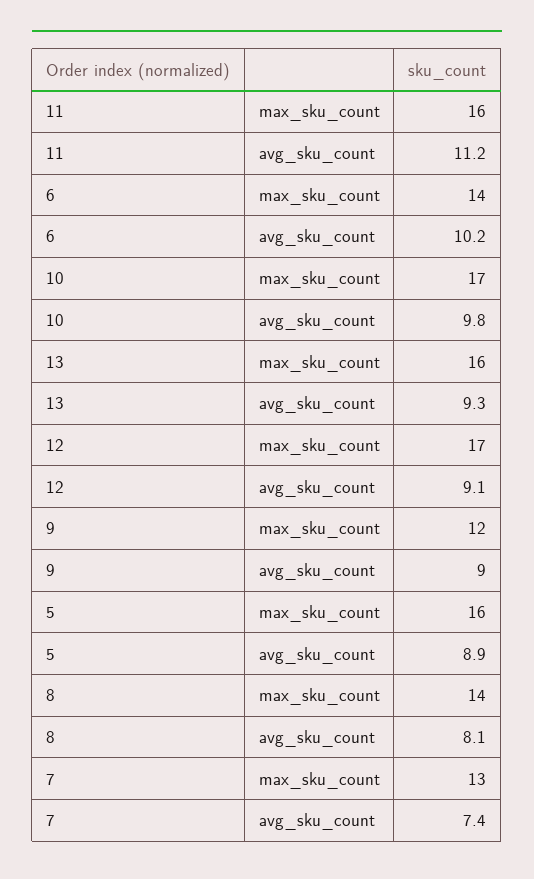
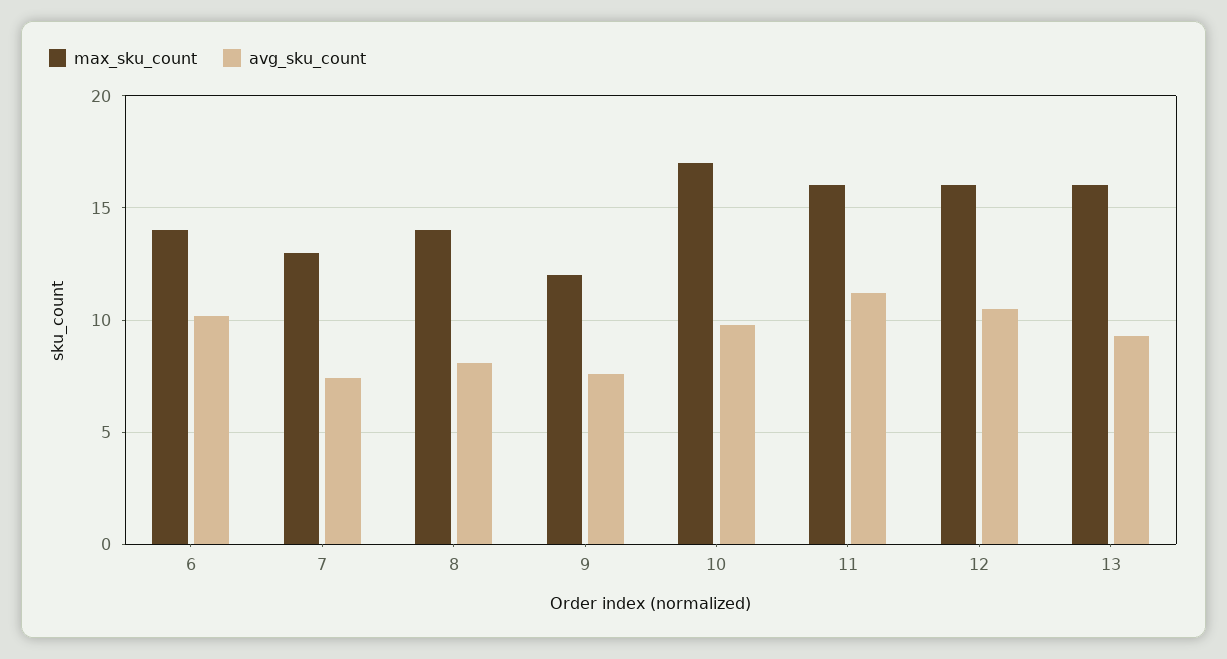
  {
    "max_sku_count": {
      "11": 16,
      "6": 14,
      "10": 17,
      "13": 16,
-     "12": 17,
+     "12": 16,
      "9": 12,
-     "5": 16,
      "8": 14,
      "7": 13
    },
    "avg_sku_count": {
      "11": 11.2,
      "6": 10.2,
      "10": 9.8,
      "13": 9.3,
-     "12": 9.1,
+     "12": 10.5,
-     "9": 9,
+     "9": 7.5,
-     "5": 8.9,
      "8": 8.1,
      "7": 7.4
    }
  }

